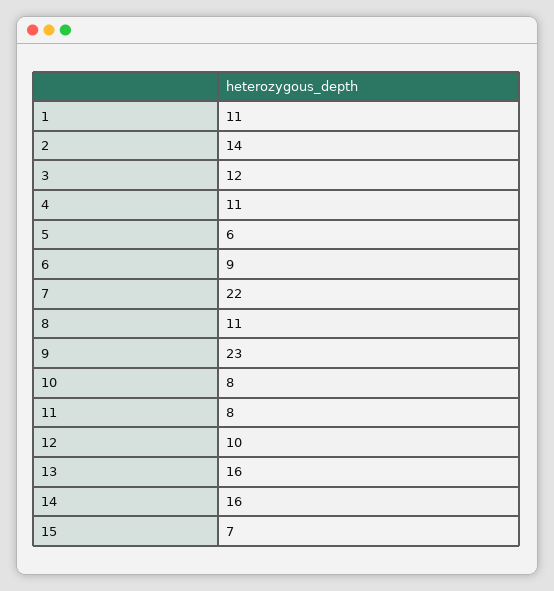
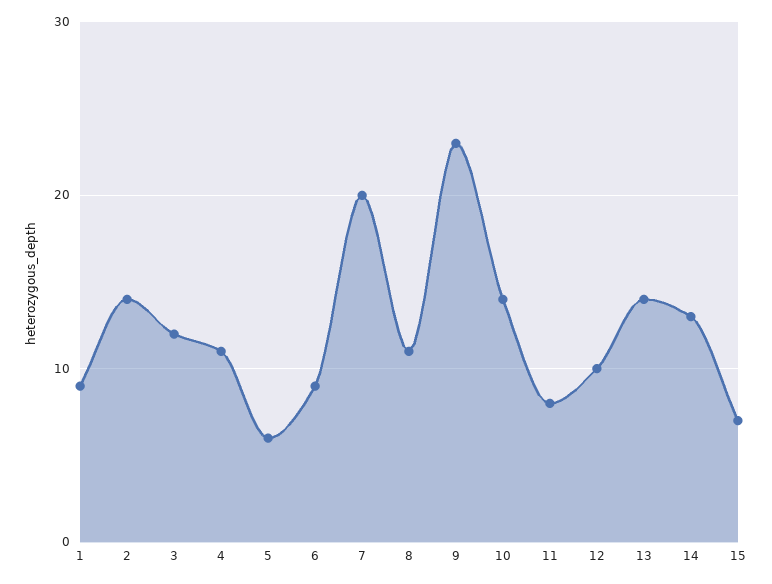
  {
-   "1": 11,
+   "1": 9,
    "2": 14,
    "3": 12,
    "4": 11,
    "5": 6,
    "6": 9,
-   "7": 22,
+   "7": 20,
    "8": 11,
    "9": 23,
-   "10": 8,
+   "10": 14,
    "11": 8,
    "12": 10,
-   "13": 16,
+   "13": 14,
-   "14": 16,
+   "14": 13,
    "15": 7
  }

